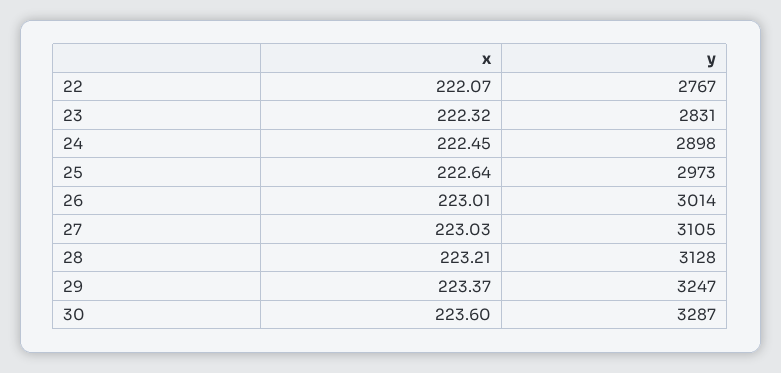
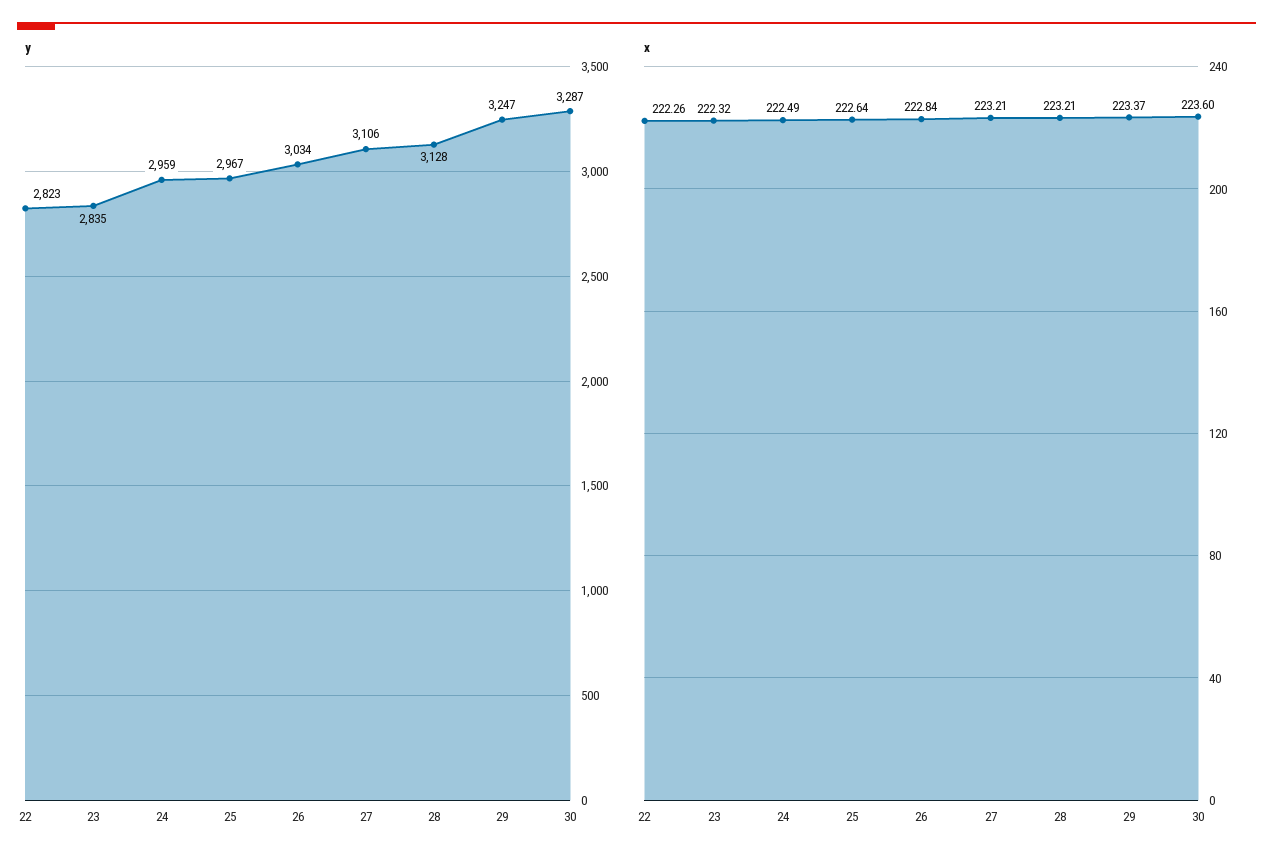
  {
    "x": {
-     "22": 222.07,
+     "22": 222.26,
      "23": 222.32,
-     "24": 222.45,
+     "24": 222.49,
      "25": 222.64,
-     "26": 223.01,
+     "26": 222.84,
-     "27": 223.03,
+     "27": 223.21,
      "28": 223.21,
      "29": 223.37,
      "30": 223.6
    },
    "y": {
-     "22": 2767,
+     "22": 2823,
-     "23": 2831,
+     "23": 2835,
-     "24": 2898,
+     "24": 2959,
-     "25": 2973,
+     "25": 2967,
-     "26": 3014,
+     "26": 3034,
-     "27": 3105,
+     "27": 3106,
      "28": 3128,
      "29": 3247,
      "30": 3287
    }
  }

